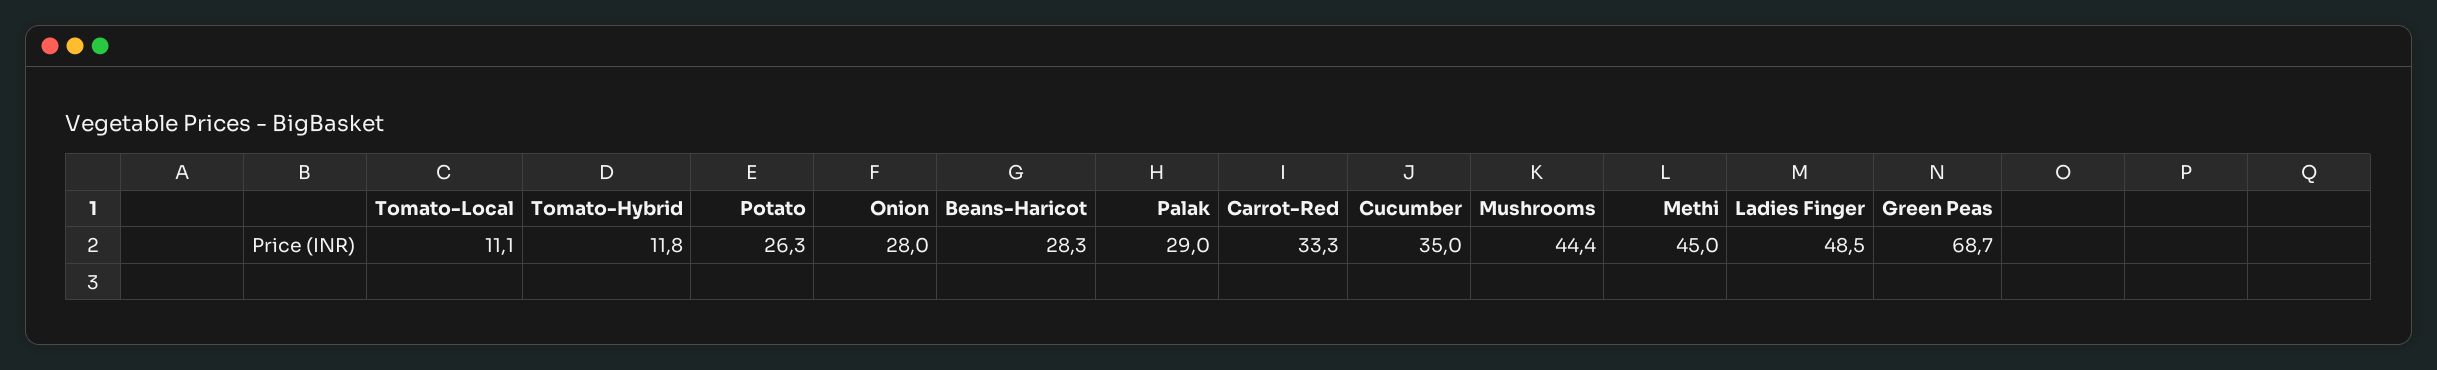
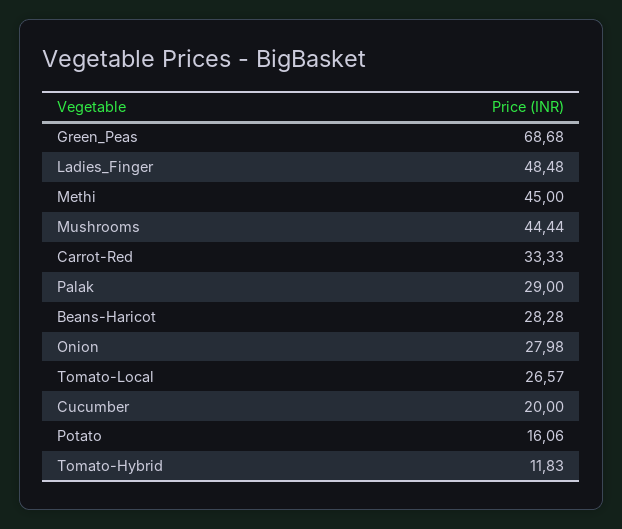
  {
-   "Tomato-Local": 11.1,
+   "Tomato-Local": 26.57,
    "Tomato-Hybrid": 11.83,
-   "Potato": 26.3,
+   "Potato": 16.06,
    "Onion": 27.98,
    "Beans-Haricot": 28.28,
    "Palak": 29,
    "Carrot-Red": 33.33,
-   "Cucumber": 35,
+   "Cucumber": 20,
    "Mushrooms": 44.44,
    "Methi": 45,
    "Ladies Finger": 48.48,
    "Green Peas": 68.68
  }

